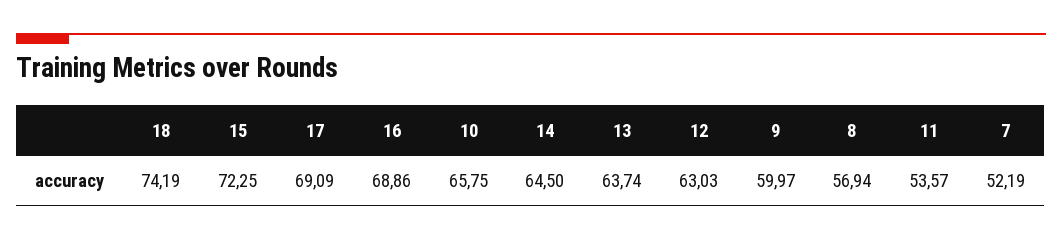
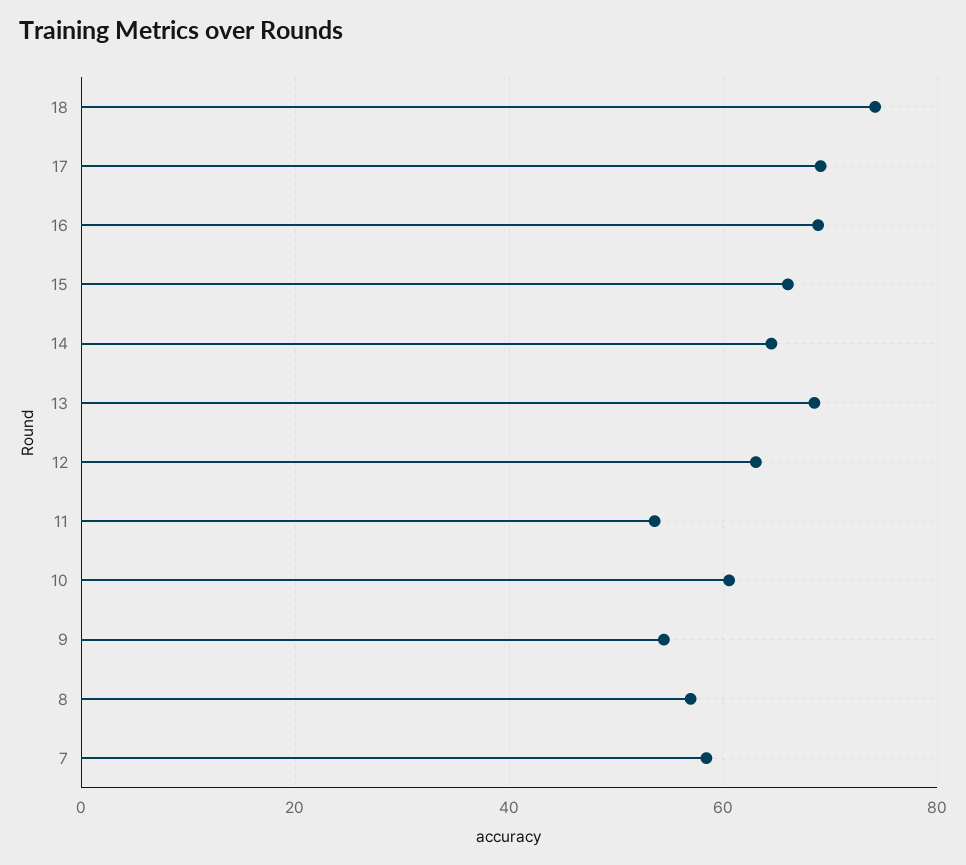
  {
    "18": 74.19,
-   "15": 72.25,
+   "15": 66,
    "17": 69.09,
    "16": 68.86,
-   "10": 65.75,
+   "10": 60,
    "14": 64.5,
-   "13": 63.74,
+   "13": 68,
    "12": 63.03,
-   "9": 59.97,
+   "9": 54,
    "8": 56.94,
    "11": 53.57,
-   "7": 52.19
+   "7": 58
  }

